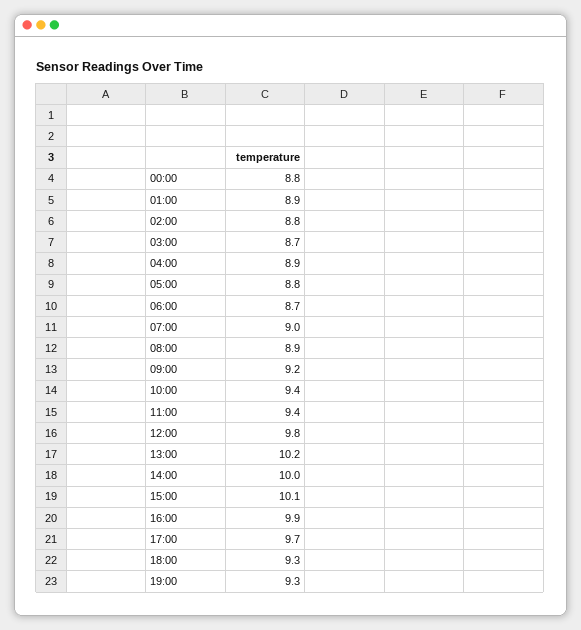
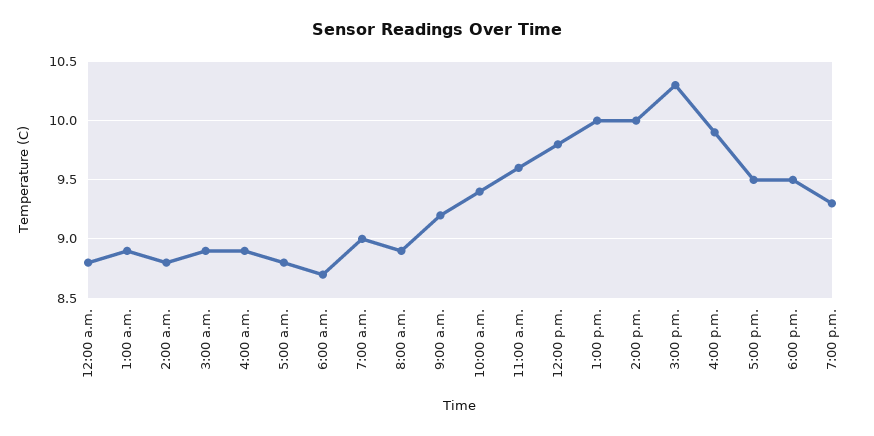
  {
    "00:00": 8.8,
    "01:00": 8.9,
    "02:00": 8.8,
-   "03:00": 8.7,
+   "03:00": 8.9,
    "04:00": 8.9,
    "05:00": 8.8,
    "06:00": 8.7,
    "07:00": 9,
    "08:00": 8.9,
    "09:00": 9.2,
    "10:00": 9.4,
-   "11:00": 9.4,
+   "11:00": 9.6,
    "12:00": 9.8,
-   "13:00": 10.2,
+   "13:00": 10,
    "14:00": 10,
-   "15:00": 10.1,
+   "15:00": 10.3,
    "16:00": 9.9,
-   "17:00": 9.7,
+   "17:00": 9.5,
-   "18:00": 9.3,
+   "18:00": 9.5,
    "19:00": 9.3
  }

